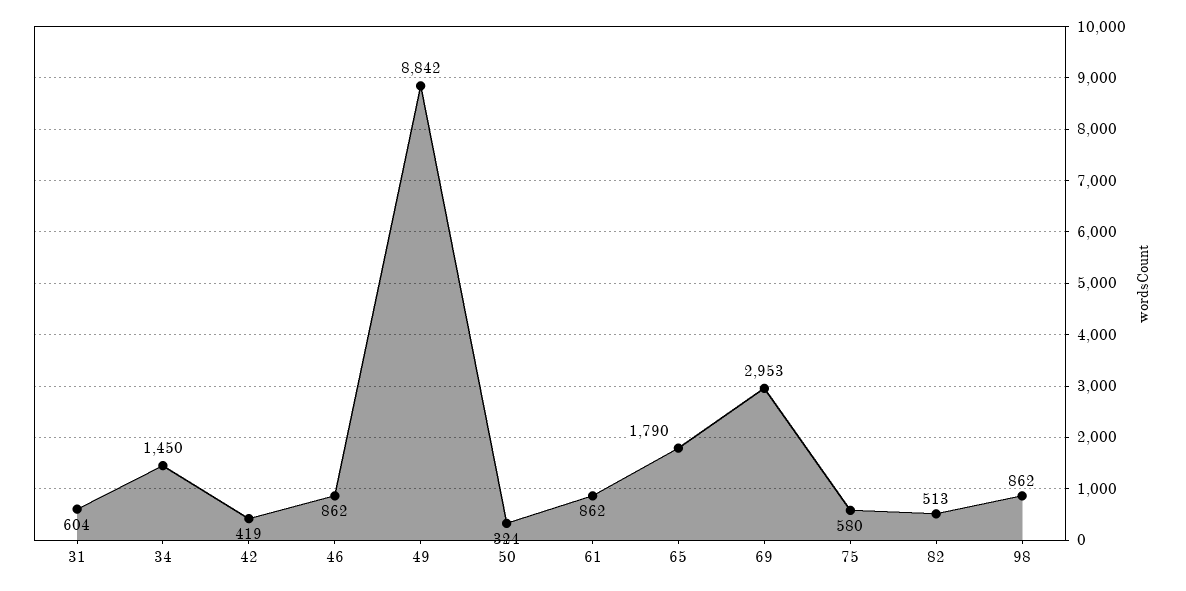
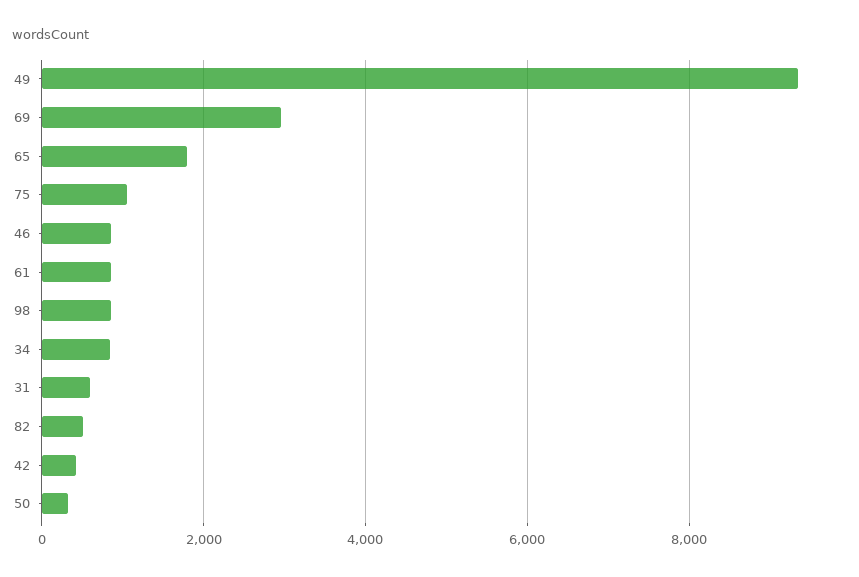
  {
    "31": 604,
-   "34": 1450,
+   "34": 800,
    "42": 419,
    "46": 862,
-   "49": 8842,
+   "49": 9400,
    "50": 324,
    "61": 862,
    "65": 1790,
    "69": 2953,
-   "75": 580,
+   "75": 1000,
    "82": 513,
    "98": 862
  }

